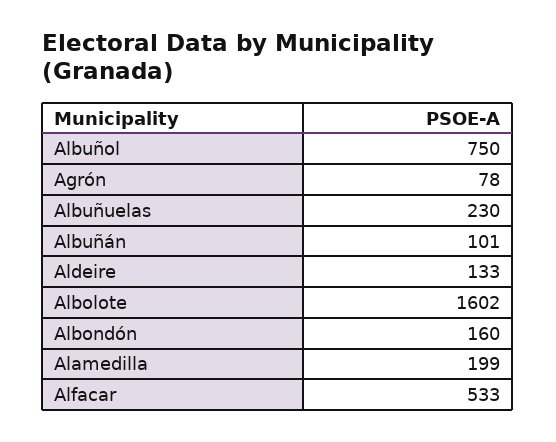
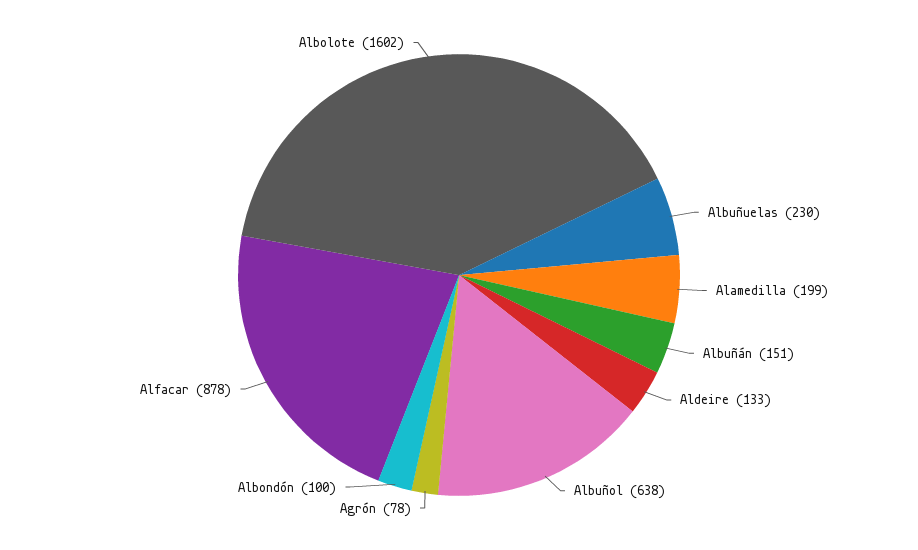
  {
-   "Albuñol": 750,
+   "Albuñol": 638,
    "Agrón": 78,
    "Albuñuelas": 230,
-   "Albuñán": 101,
+   "Albuñán": 151,
    "Aldeire": 133,
    "Albolote": 1602,
-   "Albondón": 160,
+   "Albondón": 100,
    "Alamedilla": 199,
-   "Alfacar": 533
+   "Alfacar": 878
  }

